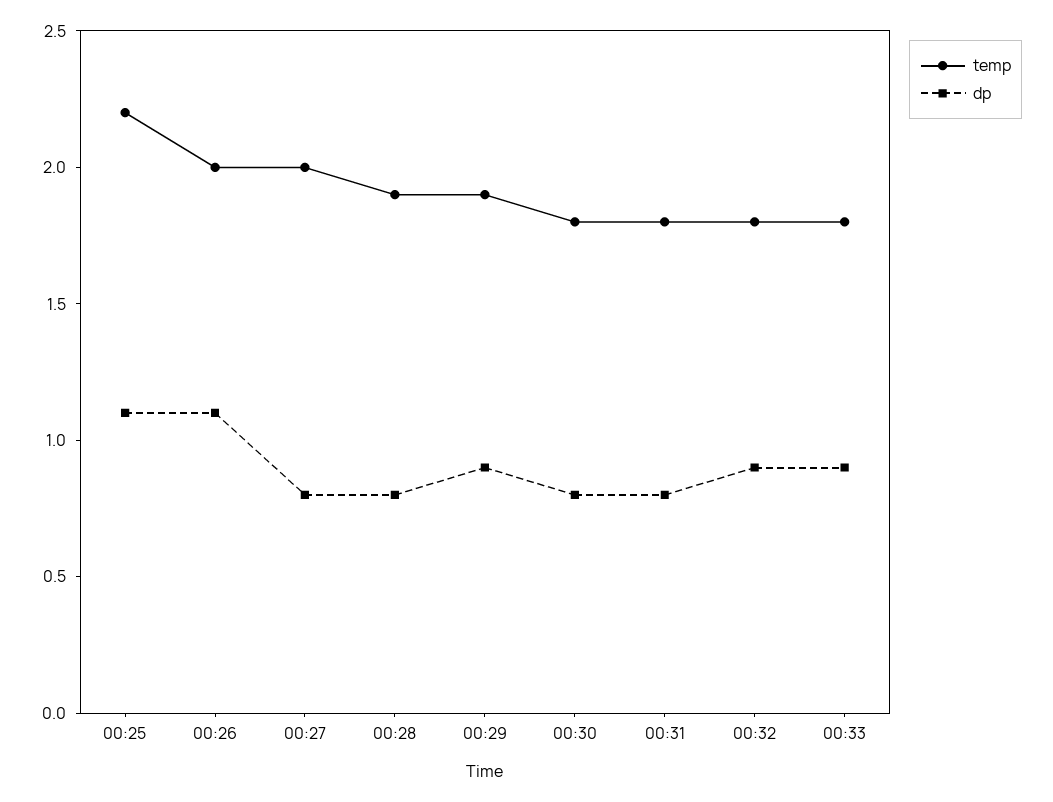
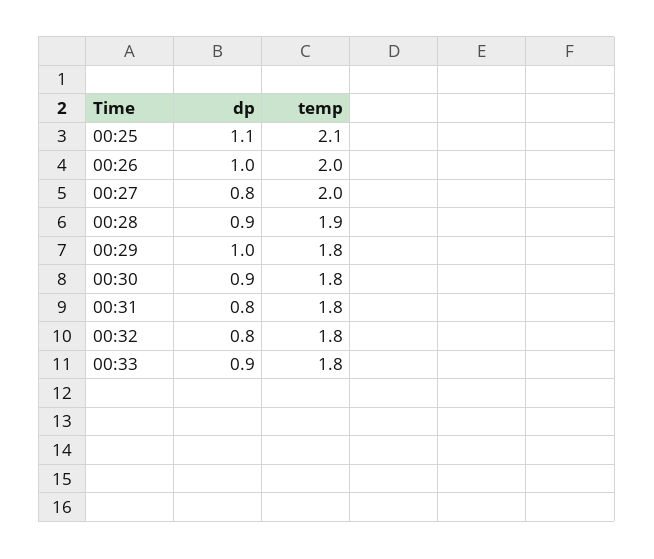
  {
    "temp": {
-     "00:25": 2.2,
+     "00:25": 2.1,
      "00:26": 2,
      "00:27": 2,
      "00:28": 1.9,
-     "00:29": 1.9,
+     "00:29": 1.8,
      "00:30": 1.8,
      "00:31": 1.8,
      "00:32": 1.8,
      "00:33": 1.8
    },
    "dp": {
      "00:25": 1.1,
-     "00:26": 1.1,
+     "00:26": 1,
      "00:27": 0.8,
-     "00:28": 0.8,
+     "00:28": 0.9,
-     "00:29": 0.9,
+     "00:29": 1,
-     "00:30": 0.8,
+     "00:30": 0.9,
      "00:31": 0.8,
-     "00:32": 0.9,
+     "00:32": 0.8,
      "00:33": 0.9
    }
  }

